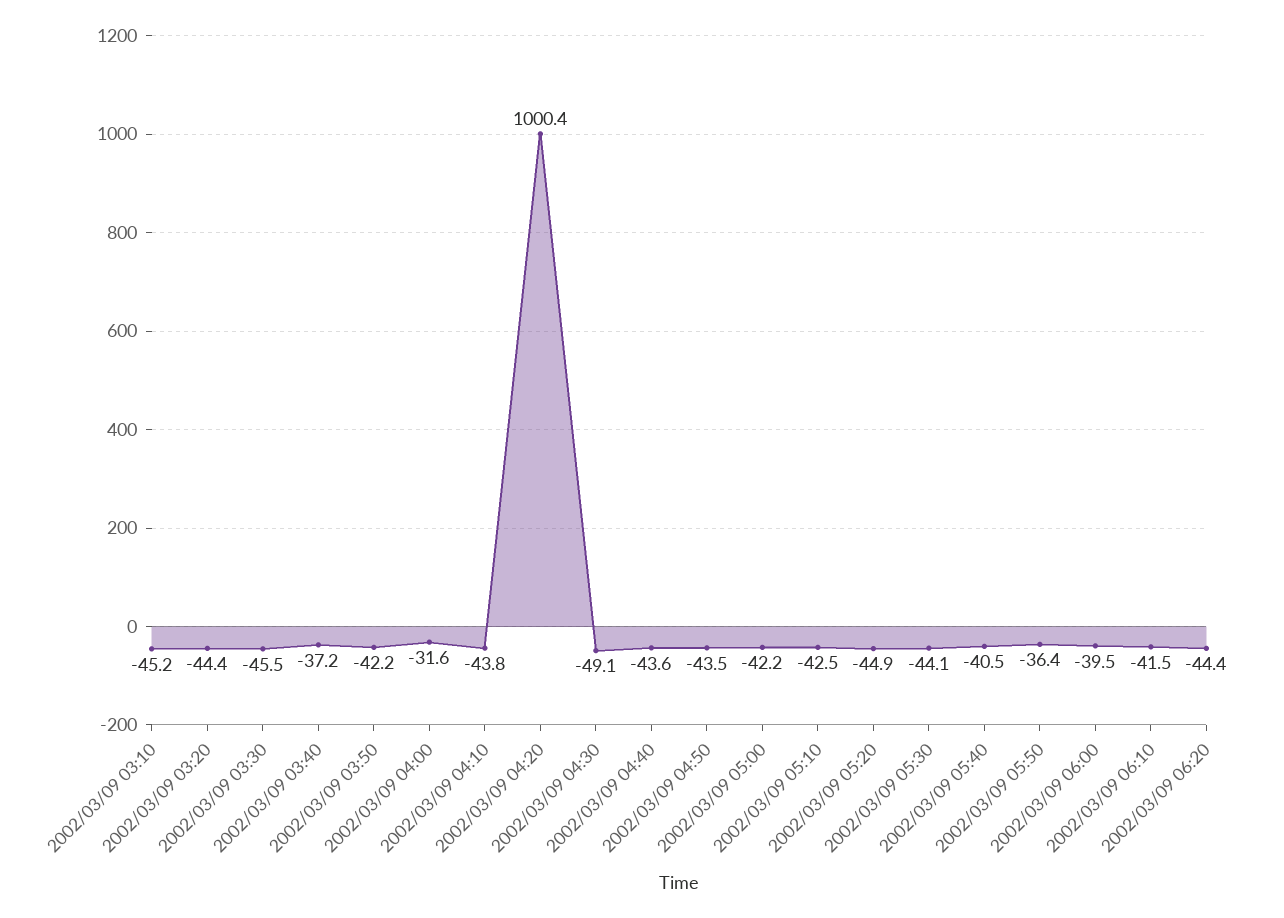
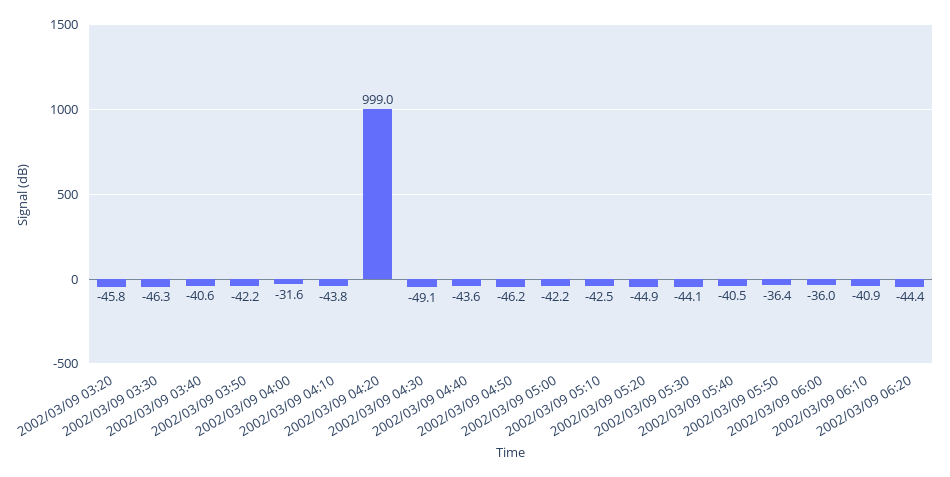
  {
-   "2002/03/09 03:10": -45.2,
-   "2002/03/09 03:20": -44.4,
+   "2002/03/09 03:20": -45.8,
-   "2002/03/09 03:30": -45.5,
+   "2002/03/09 03:30": -46.3,
-   "2002/03/09 03:40": -37.2,
+   "2002/03/09 03:40": -40.6,
    "2002/03/09 03:50": -42.2,
    "2002/03/09 04:00": -31.6,
    "2002/03/09 04:10": -43.8,
-   "2002/03/09 04:20": 1000.4,
+   "2002/03/09 04:20": 999,
    "2002/03/09 04:30": -49.1,
    "2002/03/09 04:40": -43.6,
-   "2002/03/09 04:50": -43.5,
+   "2002/03/09 04:50": -46.2,
    "2002/03/09 05:00": -42.2,
    "2002/03/09 05:10": -42.5,
    "2002/03/09 05:20": -44.9,
    "2002/03/09 05:30": -44.1,
    "2002/03/09 05:40": -40.5,
    "2002/03/09 05:50": -36.4,
-   "2002/03/09 06:00": -39.5,
+   "2002/03/09 06:00": -36,
-   "2002/03/09 06:10": -41.5,
+   "2002/03/09 06:10": -40.9,
    "2002/03/09 06:20": -44.4
  }

